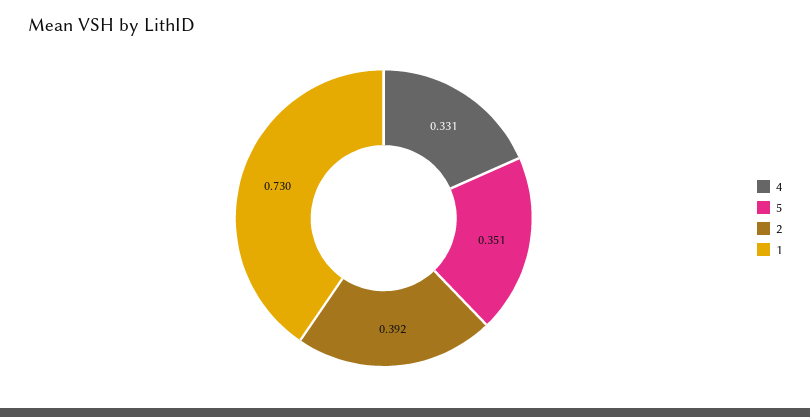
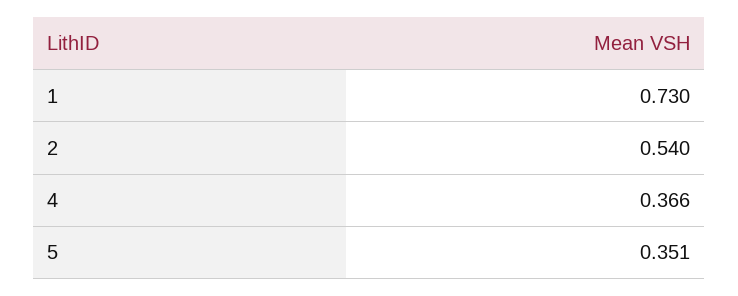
  {
-   "4": 0.331,
+   "4": 0.366,
    "5": 0.351,
-   "2": 0.392,
+   "2": 0.54,
    "1": 0.73
  }

